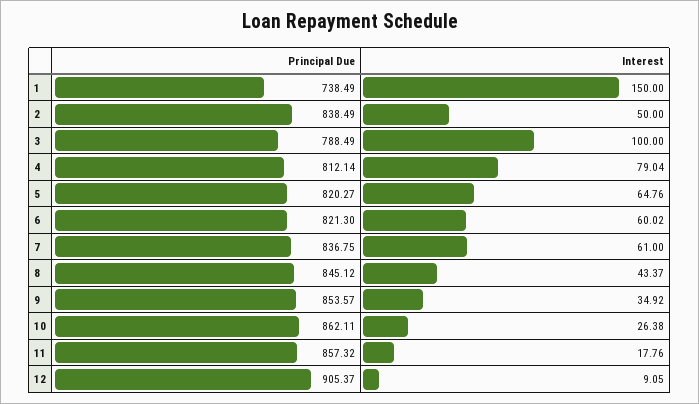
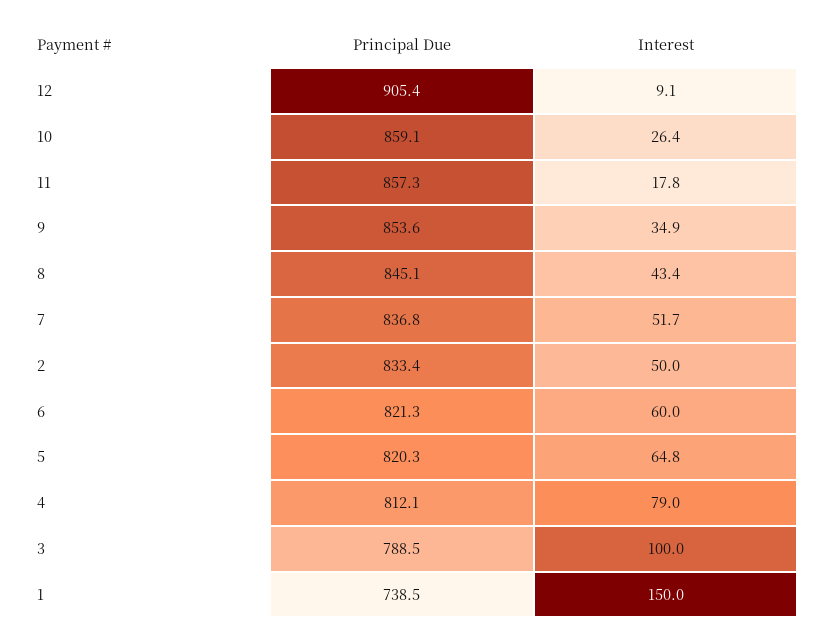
  {
    "Principal Due": {
      "1": 738.49,
-     "2": 838.49,
+     "2": 833.4,
      "3": 788.49,
      "4": 812.14,
      "5": 820.27,
      "6": 821.3,
      "7": 836.75,
      "8": 845.12,
      "9": 853.57,
-     "10": 862.11,
+     "10": 859.1,
      "11": 857.32,
      "12": 905.37
    },
    "Interest": {
      "1": 150,
      "2": 50,
      "3": 100,
      "4": 79.04,
      "5": 64.76,
      "6": 60.02,
-     "7": 61,
+     "7": 51.7,
      "8": 43.37,
      "9": 34.92,
      "10": 26.38,
      "11": 17.76,
      "12": 9.05
    }
  }

